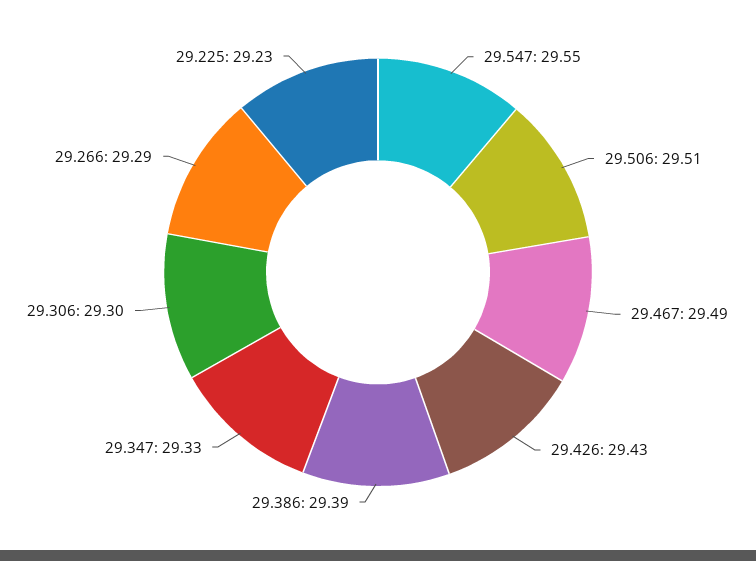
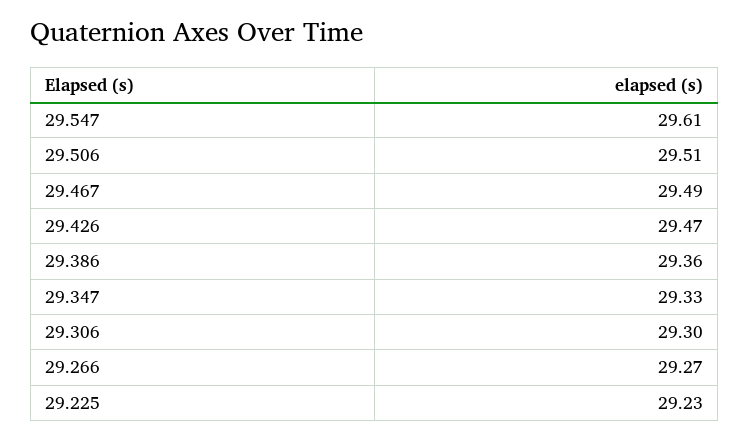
  {
-   "29.547": 29.55,
+   "29.547": 29.61,
    "29.506": 29.51,
    "29.467": 29.49,
-   "29.426": 29.43,
+   "29.426": 29.47,
-   "29.386": 29.39,
+   "29.386": 29.36,
    "29.347": 29.33,
    "29.306": 29.3,
-   "29.266": 29.29,
+   "29.266": 29.27,
    "29.225": 29.23
  }

